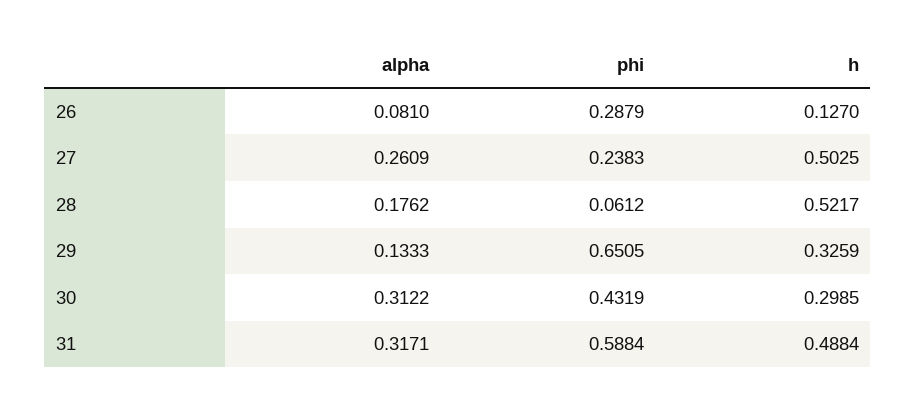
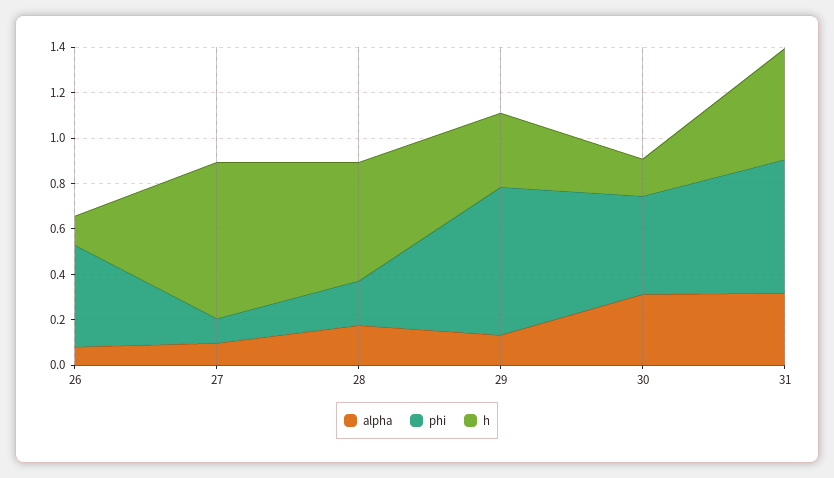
  {
    "alpha": {
      "26": 0.081,
-     "27": 0.2609,
+     "27": 0.1,
      "28": 0.1762,
      "29": 0.1333,
      "30": 0.3122,
      "31": 0.3171
    },
    "phi": {
-     "26": 0.2879,
+     "26": 0.45,
-     "27": 0.2383,
+     "27": 0.1,
-     "28": 0.0612,
+     "28": 0.2,
      "29": 0.6505,
      "30": 0.4319,
      "31": 0.5884
    },
    "h": {
      "26": 0.127,
-     "27": 0.5025,
+     "27": 0.7,
      "28": 0.5217,
      "29": 0.3259,
-     "30": 0.2985,
+     "30": 0.15,
      "31": 0.4884
    }
  }

